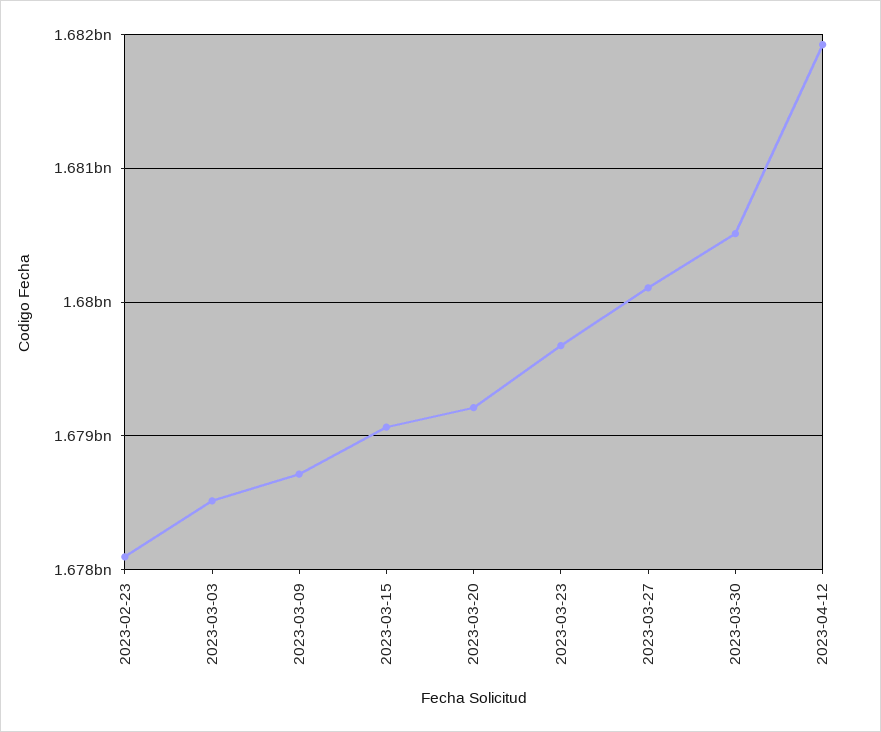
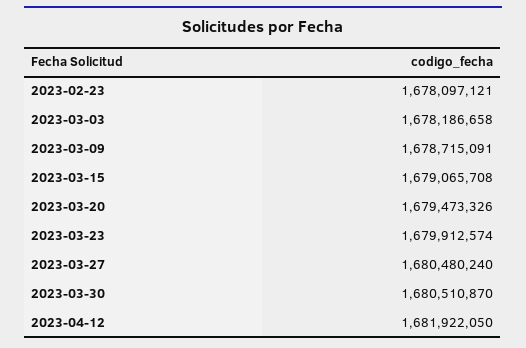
  {
    "2023-02-23": 1678097121,
-   "2023-03-03": 1678500000,
+   "2023-03-03": 1678186658,
    "2023-03-09": 1678715091,
    "2023-03-15": 1679065708,
-   "2023-03-20": 1679200000,
+   "2023-03-20": 1679473326,
-   "2023-03-23": 1679700000,
+   "2023-03-23": 1679912574,
-   "2023-03-27": 1680100000,
+   "2023-03-27": 1680480240,
    "2023-03-30": 1680510870,
    "2023-04-12": 1681922050
  }

